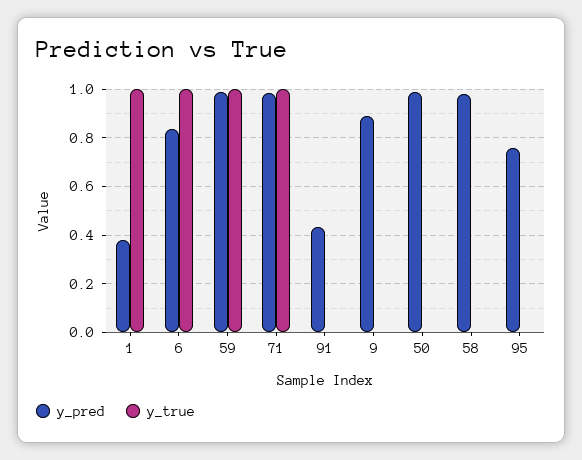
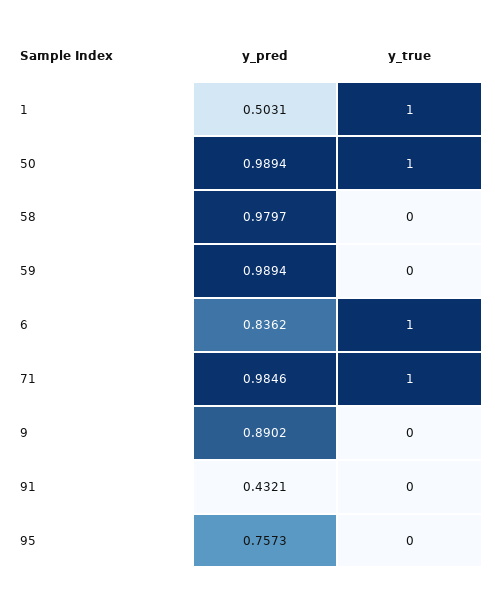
  {
    "y_pred": {
-     "1": 0.375,
+     "1": 0.5031,
      "6": 0.8362,
      "59": 0.9894,
      "71": 0.9846,
      "91": 0.4321,
      "9": 0.8902,
      "50": 0.9894,
      "58": 0.9797,
      "95": 0.7573
    },
    "y_true": {
      "1": 1,
      "6": 1,
-     "59": 1,
+     "59": 0,
      "71": 1,
      "91": 0,
      "9": 0,
-     "50": 0,
+     "50": 1,
      "58": 0,
      "95": 0
    }
  }

